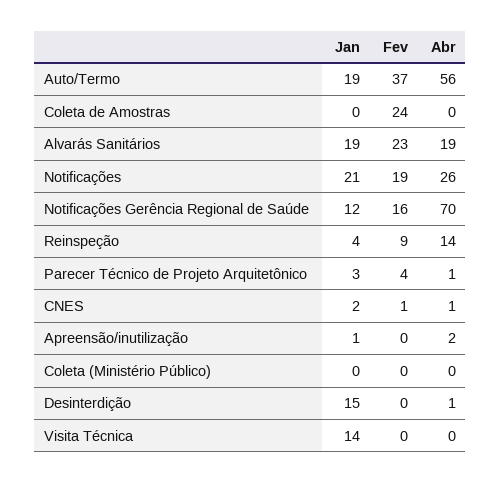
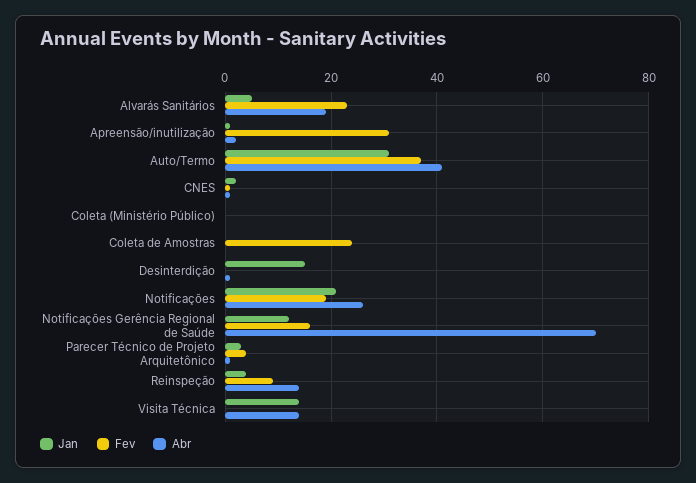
  {
    "Jan": {
-     "Auto/Termo": 19,
+     "Auto/Termo": 30,
      "Coleta de Amostras": 0,
-     "Alvarás Sanitários": 19,
+     "Alvarás Sanitários": 5,
      "Notificações": 21,
      "Notificações Gerência Regional de Saúde": 12,
      "Reinspeção": 4,
      "Parecer Técnico de Projeto Arquitetônico": 3,
      "CNES": 2,
      "Apreensão/inutilização": 1,
      "Coleta (Ministério Público)": 0,
      "Desinterdição": 15,
      "Visita Técnica": 14
    },
    "Fev": {
      "Auto/Termo": 37,
      "Coleta de Amostras": 24,
      "Alvarás Sanitários": 23,
      "Notificações": 19,
      "Notificações Gerência Regional de Saúde": 16,
      "Reinspeção": 9,
      "Parecer Técnico de Projeto Arquitetônico": 4,
      "CNES": 1,
-     "Apreensão/inutilização": 0,
+     "Apreensão/inutilização": 30,
      "Coleta (Ministério Público)": 0,
      "Desinterdição": 0,
      "Visita Técnica": 0
    },
    "Abr": {
-     "Auto/Termo": 56,
+     "Auto/Termo": 40,
      "Coleta de Amostras": 0,
      "Alvarás Sanitários": 19,
      "Notificações": 26,
      "Notificações Gerência Regional de Saúde": 70,
      "Reinspeção": 14,
      "Parecer Técnico de Projeto Arquitetônico": 1,
      "CNES": 1,
      "Apreensão/inutilização": 2,
      "Coleta (Ministério Público)": 0,
      "Desinterdição": 1,
-     "Visita Técnica": 0
+     "Visita Técnica": 15
    }
  }

